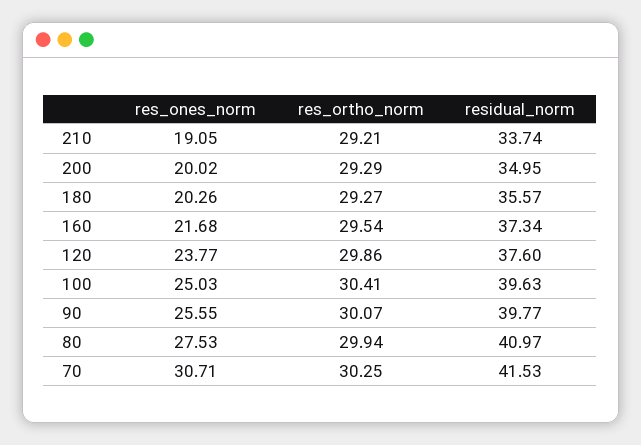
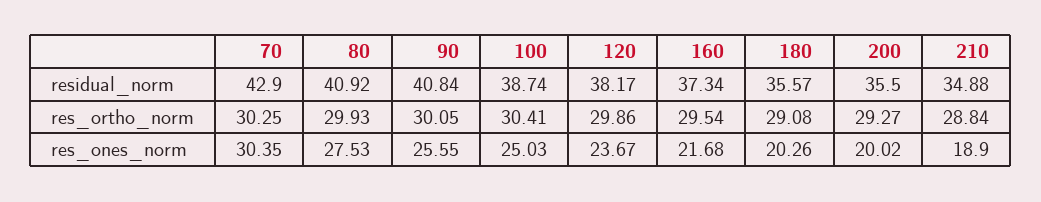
  {
    "res_ones_norm": {
-     "210": 19.05,
+     "210": 18.9,
      "200": 20.02,
      "180": 20.26,
      "160": 21.68,
-     "120": 23.77,
+     "120": 23.67,
      "100": 25.03,
      "90": 25.55,
      "80": 27.53,
-     "70": 30.71
+     "70": 30.35
    },
    "res_ortho_norm": {
-     "210": 29.21,
+     "210": 28.84,
-     "200": 29.29,
+     "200": 29.27,
-     "180": 29.27,
+     "180": 29.08,
      "160": 29.54,
      "120": 29.86,
      "100": 30.41,
-     "90": 30.07,
+     "90": 30.05,
-     "80": 29.94,
+     "80": 29.93,
      "70": 30.25
    },
    "residual_norm": {
-     "210": 33.74,
+     "210": 34.88,
-     "200": 34.95,
+     "200": 35.5,
      "180": 35.57,
      "160": 37.34,
-     "120": 37.6,
+     "120": 38.17,
-     "100": 39.63,
+     "100": 38.74,
-     "90": 39.77,
+     "90": 40.84,
-     "80": 40.97,
+     "80": 40.92,
-     "70": 41.53
+     "70": 42.9
    }
  }

